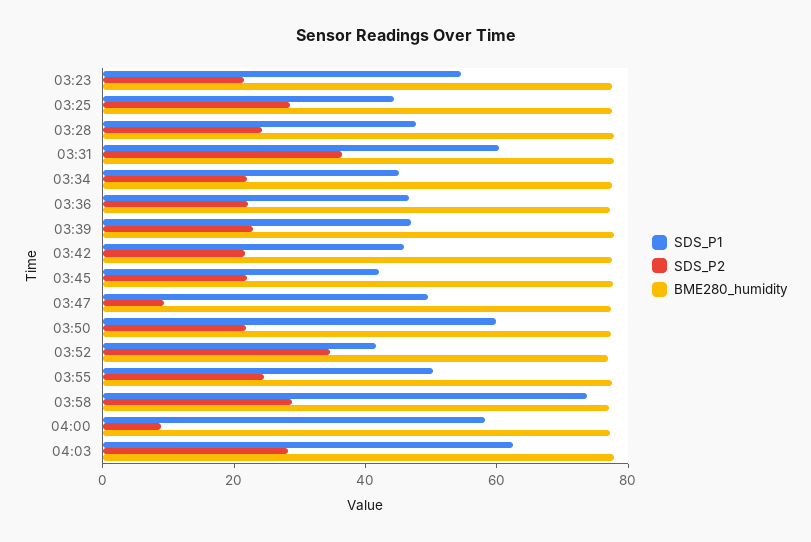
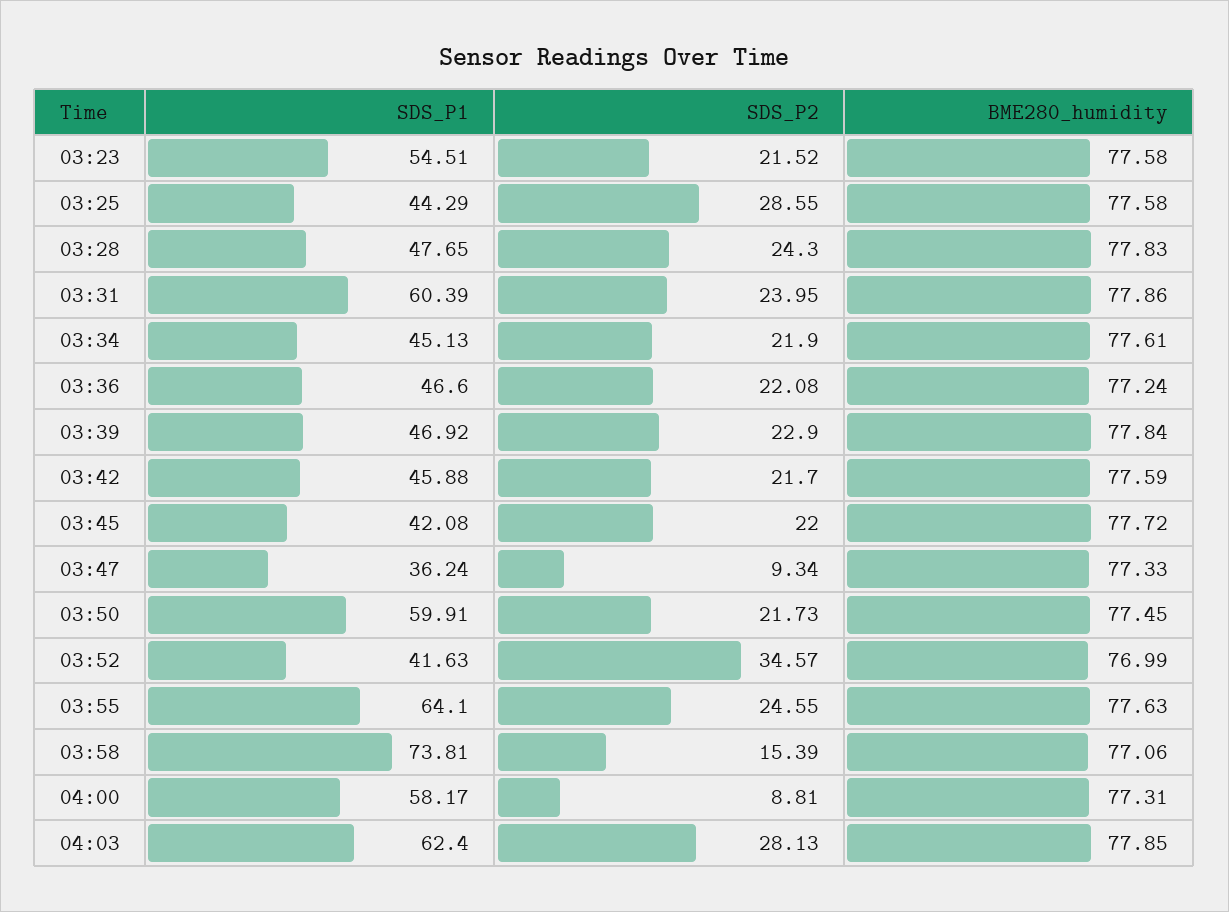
  {
    "SDS_P1": {
      "03:23": 54.51,
      "03:25": 44.29,
      "03:28": 47.65,
      "03:31": 60.39,
      "03:34": 45.13,
      "03:36": 46.6,
      "03:39": 46.92,
      "03:42": 45.88,
      "03:45": 42.08,
-     "03:47": 50,
+     "03:47": 36.24,
      "03:50": 59.91,
      "03:52": 41.63,
-     "03:55": 50,
+     "03:55": 64.1,
      "03:58": 73.81,
      "04:00": 58.17,
      "04:03": 62.4
    },
    "SDS_P2": {
      "03:23": 21.52,
      "03:25": 28.55,
      "03:28": 24.3,
-     "03:31": 35,
+     "03:31": 23.95,
      "03:34": 21.9,
      "03:36": 22.08,
      "03:39": 22.9,
      "03:42": 21.7,
      "03:45": 22,
      "03:47": 9.34,
      "03:50": 21.73,
      "03:52": 34.57,
      "03:55": 24.55,
-     "03:58": 30,
+     "03:58": 15.39,
      "04:00": 8.81,
      "04:03": 28.13
    },
    "BME280_humidity": {
      "03:23": 77.58,
      "03:25": 77.58,
      "03:28": 77.83,
      "03:31": 77.86,
      "03:34": 77.61,
      "03:36": 77.24,
      "03:39": 77.84,
      "03:42": 77.59,
      "03:45": 77.72,
      "03:47": 77.33,
      "03:50": 77.45,
      "03:52": 76.99,
      "03:55": 77.63,
      "03:58": 77.06,
      "04:00": 77.31,
      "04:03": 77.85
    }
  }

